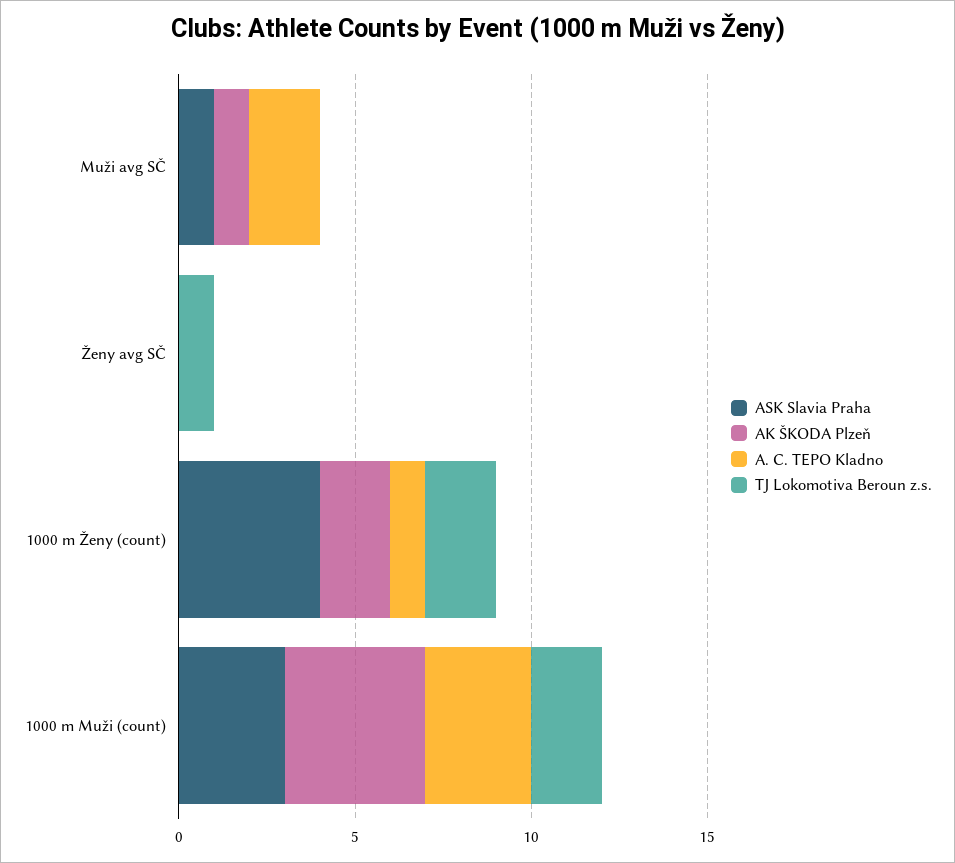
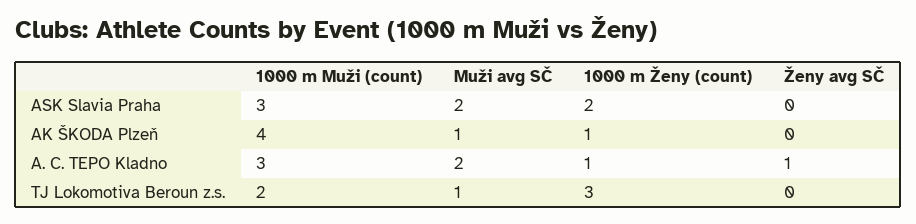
  {
    "ASK Slavia Praha": {
-     "Muži avg SČ": 1,
+     "Muži avg SČ": 2,
      "Ženy avg SČ": 0,
-     "1000 m Ženy (count)": 4,
+     "1000 m Ženy (count)": 2,
      "1000 m Muži (count)": 3
    },
    "AK ŠKODA Plzeň": {
      "Muži avg SČ": 1,
      "Ženy avg SČ": 0,
-     "1000 m Ženy (count)": 2,
+     "1000 m Ženy (count)": 1,
      "1000 m Muži (count)": 4
    },
    "A. C. TEPO Kladno": {
      "Muži avg SČ": 2,
-     "Ženy avg SČ": 0,
+     "Ženy avg SČ": 1,
      "1000 m Ženy (count)": 1,
      "1000 m Muži (count)": 3
    },
    "TJ Lokomotiva Beroun z.s.": {
-     "Muži avg SČ": 0,
+     "Muži avg SČ": 1,
-     "Ženy avg SČ": 1,
+     "Ženy avg SČ": 0,
-     "1000 m Ženy (count)": 2,
+     "1000 m Ženy (count)": 3,
      "1000 m Muži (count)": 2
    }
  }

